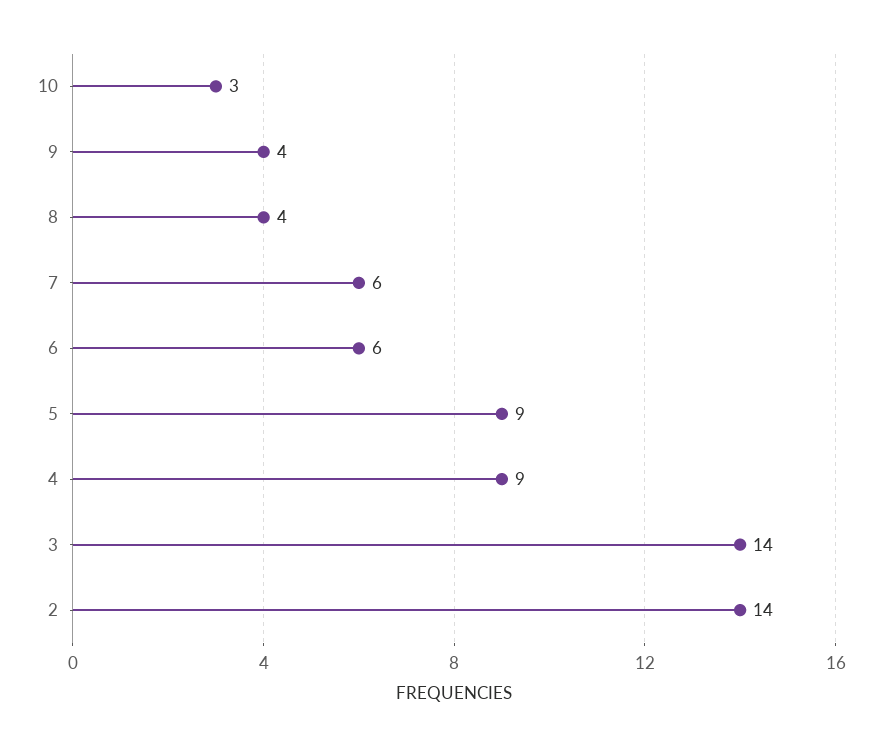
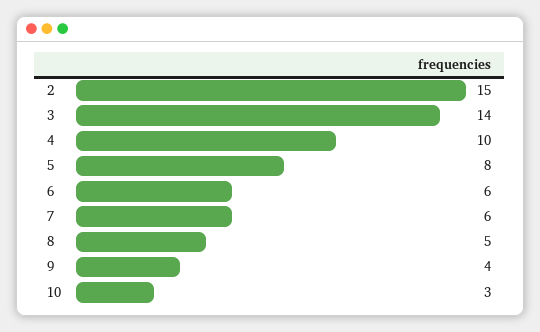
  {
    "10": 3,
    "9": 4,
-   "8": 4,
+   "8": 5,
    "7": 6,
    "6": 6,
-   "5": 9,
+   "5": 8,
-   "4": 9,
+   "4": 10,
    "3": 14,
-   "2": 14
+   "2": 15
  }

